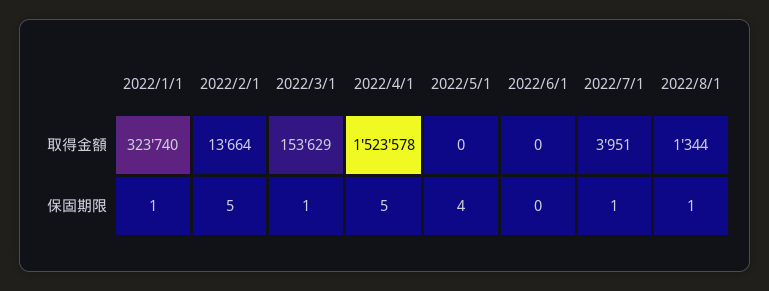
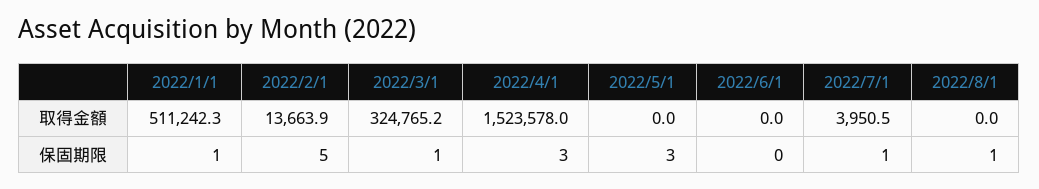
  {
    "2022/1/1": {
-     "取得金額": 323740,
+     "取得金額": 511242.3,
      "保固期限": 1
    },
    "2022/2/1": {
      "取得金額": 13663.9,
      "保固期限": 5
    },
    "2022/3/1": {
-     "取得金額": 153629,
+     "取得金額": 324765.2,
      "保固期限": 1
    },
    "2022/4/1": {
      "取得金額": 1523578,
-     "保固期限": 5
+     "保固期限": 3
    },
    "2022/5/1": {
      "取得金額": 0,
-     "保固期限": 4
+     "保固期限": 3
    },
    "2022/6/1": {
      "取得金額": 0,
      "保固期限": 0
    },
    "2022/7/1": {
      "取得金額": 3950.5,
      "保固期限": 1
    },
    "2022/8/1": {
-     "取得金額": 1344,
+     "取得金額": 0,
      "保固期限": 1
    }
  }

